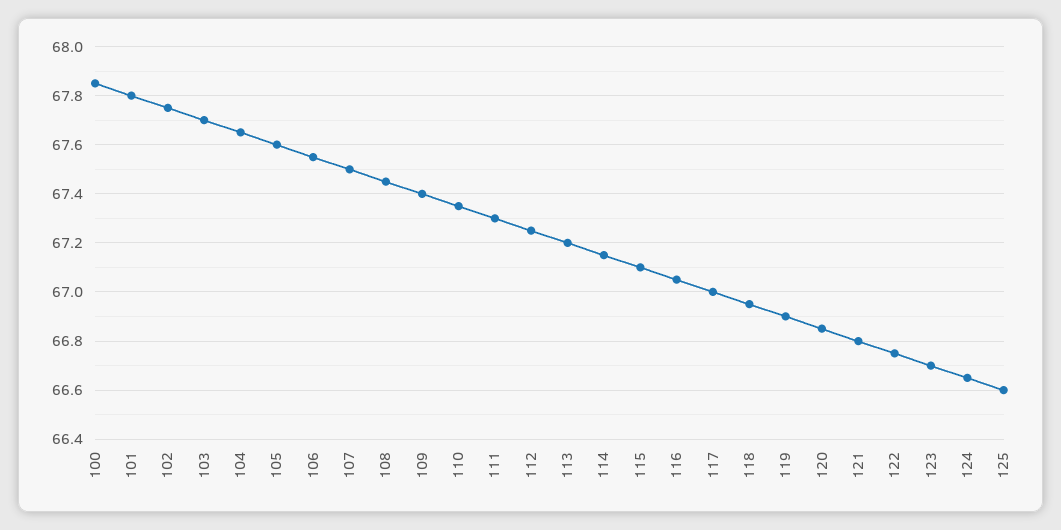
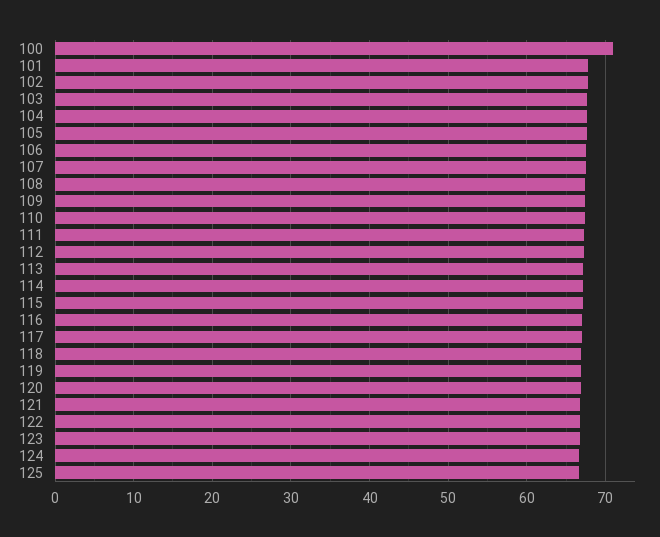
  {
-   "100": 67.85,
+   "100": 71,
    "101": 67.8,
    "102": 67.75,
    "103": 67.7,
    "104": 67.65,
    "105": 67.6,
    "106": 67.55,
    "107": 67.5,
    "108": 67.45,
    "109": 67.4,
    "110": 67.35,
    "111": 67.3,
    "112": 67.25,
    "113": 67.2,
    "114": 67.15,
    "115": 67.1,
    "116": 67.05,
    "117": 67,
    "118": 66.95,
    "119": 66.9,
    "120": 66.85,
    "121": 66.8,
    "122": 66.75,
    "123": 66.7,
    "124": 66.65,
    "125": 66.6
  }

